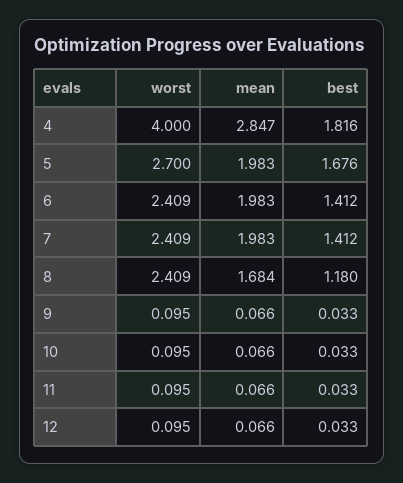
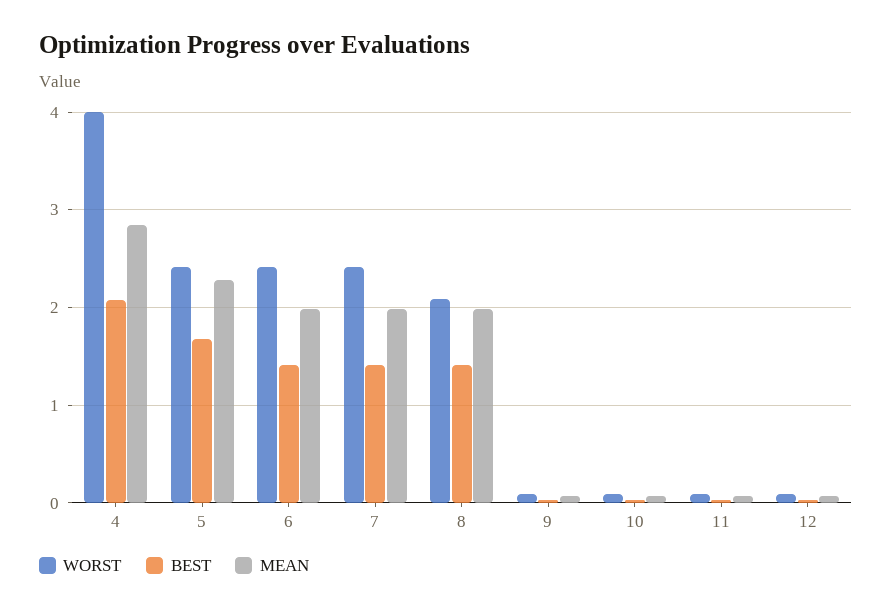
  {
    "worst": {
      "4": 4,
-     "5": 2.7,
+     "5": 2.4,
      "6": 2.409,
      "7": 2.409,
-     "8": 2.409,
+     "8": 2.1,
      "9": 0.095,
      "10": 0.095,
      "11": 0.095,
      "12": 0.095
    },
    "mean": {
      "4": 2.847,
-     "5": 1.983,
+     "5": 2.3,
      "6": 1.983,
      "7": 1.983,
-     "8": 1.684,
+     "8": 2,
      "9": 0.066,
      "10": 0.066,
      "11": 0.066,
      "12": 0.066
    },
    "best": {
-     "4": 1.816,
+     "4": 2.1,
      "5": 1.676,
      "6": 1.412,
      "7": 1.412,
-     "8": 1.18,
+     "8": 1.4,
      "9": 0.033,
      "10": 0.033,
      "11": 0.033,
      "12": 0.033
    }
  }

